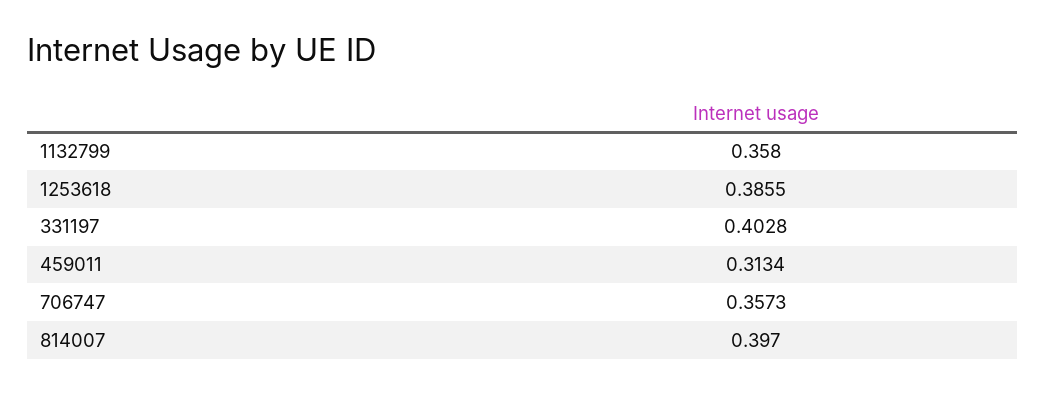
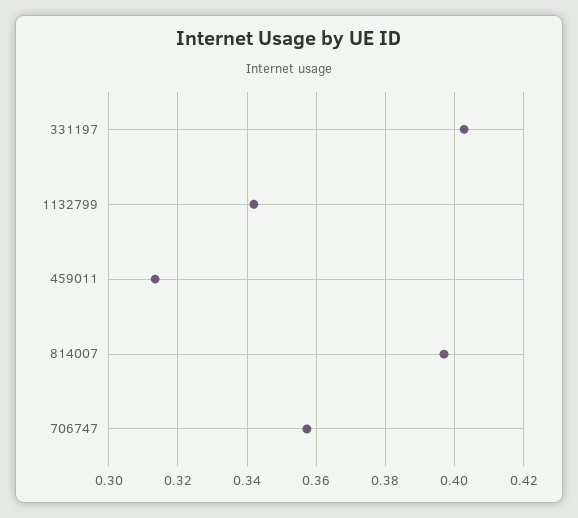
  {
-   "1132799": 0.358,
+   "1132799": 0.342,
-   "1253618": 0.3855,
    "331197": 0.4028,
    "459011": 0.3134,
    "706747": 0.3573,
    "814007": 0.397
  }

